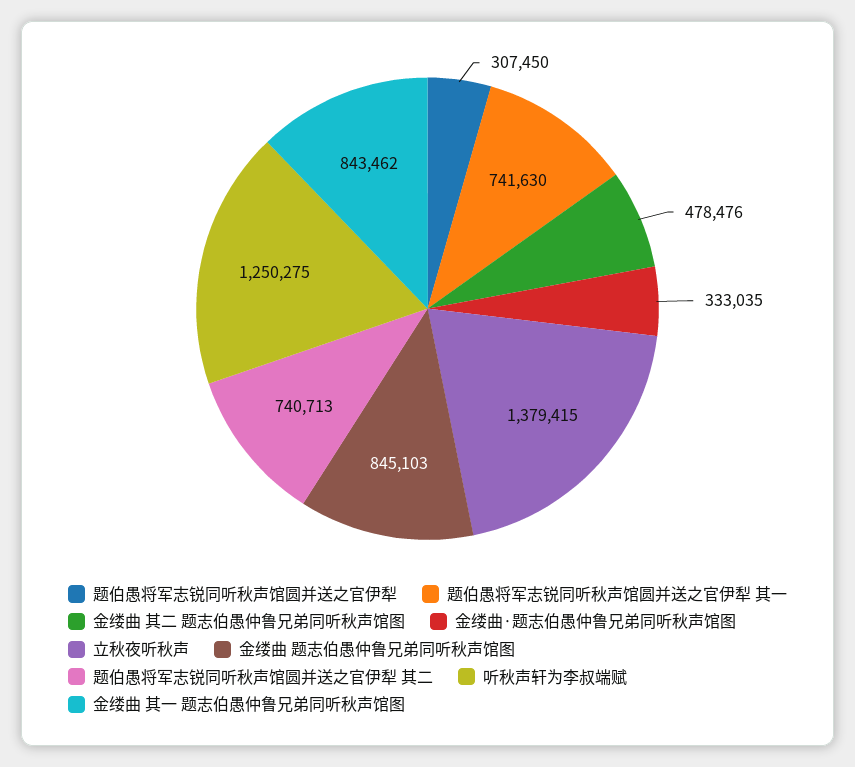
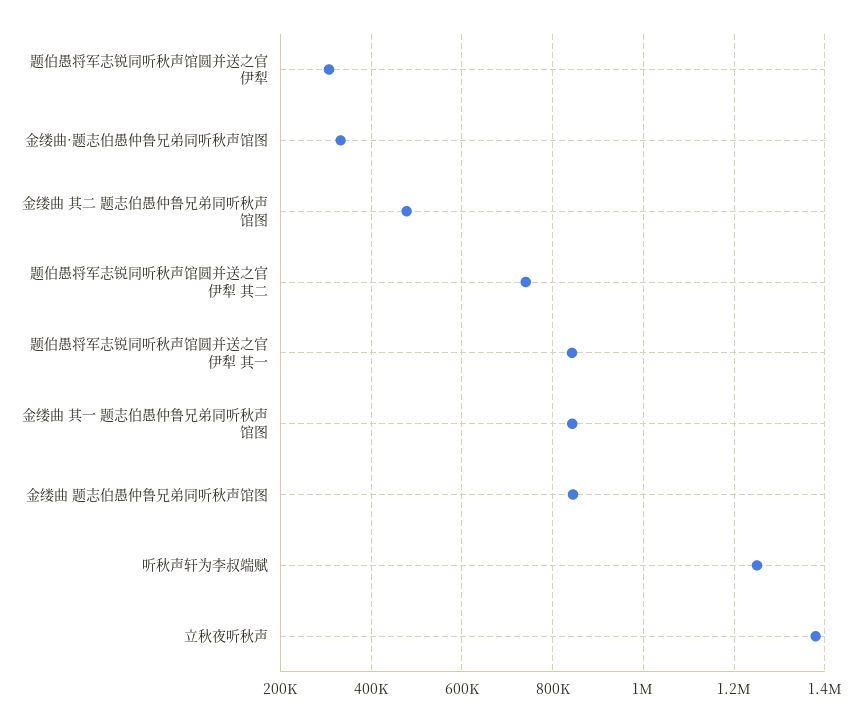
  {
    "题伯愚将军志锐同听秋声馆圆并送之官伊犁": 307450,
-   "题伯愚将军志锐同听秋声馆圆并送之官伊犁 其一": 741630,
+   "题伯愚将军志锐同听秋声馆圆并送之官伊犁 其一": 840000,
    "金缕曲 其二 题志伯愚仲鲁兄弟同听秋声馆图": 478476,
    "金缕曲·题志伯愚仲鲁兄弟同听秋声馆图": 333035,
    "立秋夜听秋声": 1379415,
    "金缕曲 题志伯愚仲鲁兄弟同听秋声馆图": 845103,
    "题伯愚将军志锐同听秋声馆圆并送之官伊犁 其二": 740713,
    "听秋声轩为李叔端赋": 1250275,
    "金缕曲 其一 题志伯愚仲鲁兄弟同听秋声馆图": 843462
  }

